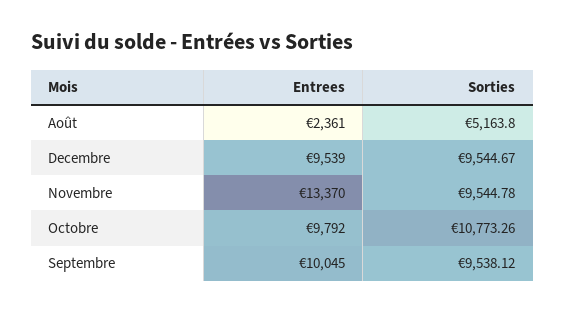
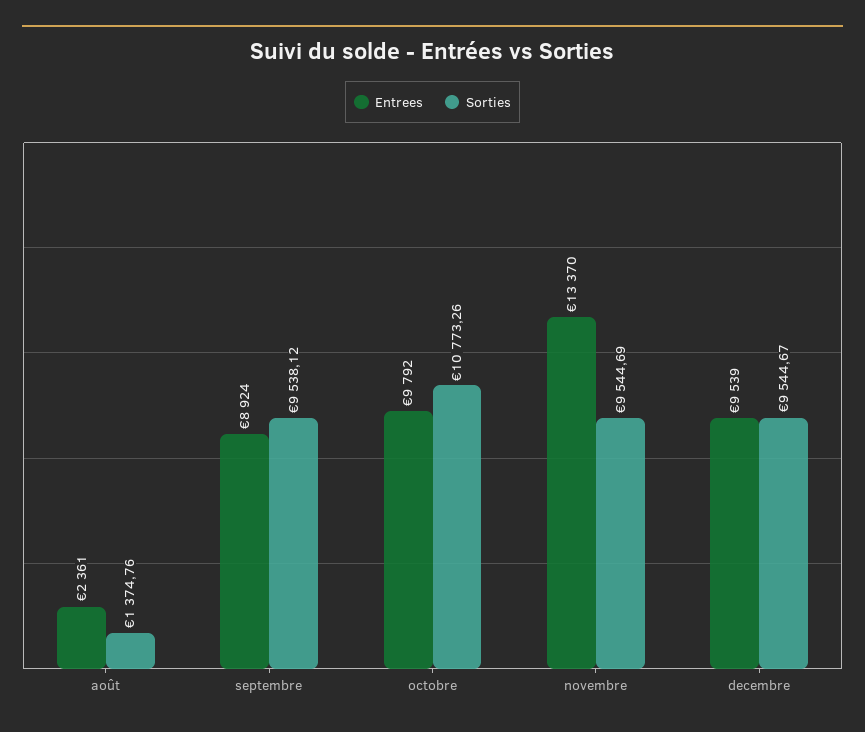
  {
    "Entrees": {
      "Août": 2361,
      "Decembre": 9539,
      "Novembre": 13370,
      "Octobre": 9792,
-     "Septembre": 10045
+     "Septembre": 8924
    },
    "Sorties": {
-     "Août": 5163.8,
+     "Août": 1374.76,
      "Decembre": 9544.67,
-     "Novembre": 9544.78,
+     "Novembre": 9544.69,
      "Octobre": 10773.26,
      "Septembre": 9538.12
    }
  }

